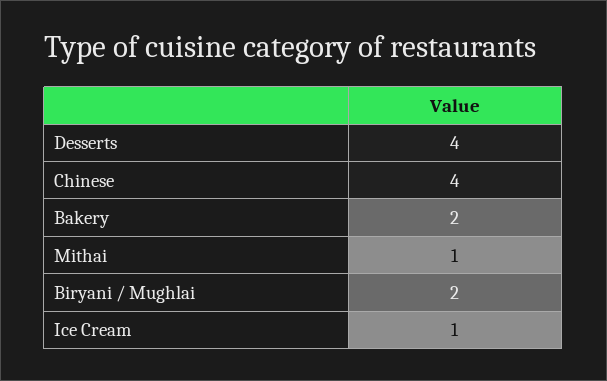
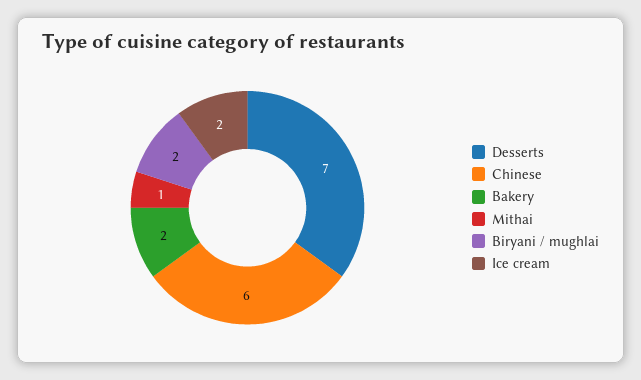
  {
-   "Desserts": 4,
+   "Desserts": 7,
-   "Chinese": 4,
+   "Chinese": 6,
    "Bakery": 2,
    "Mithai": 1,
    "Biryani / Mughlai": 2,
-   "Ice Cream": 1
+   "Ice Cream": 2
  }

